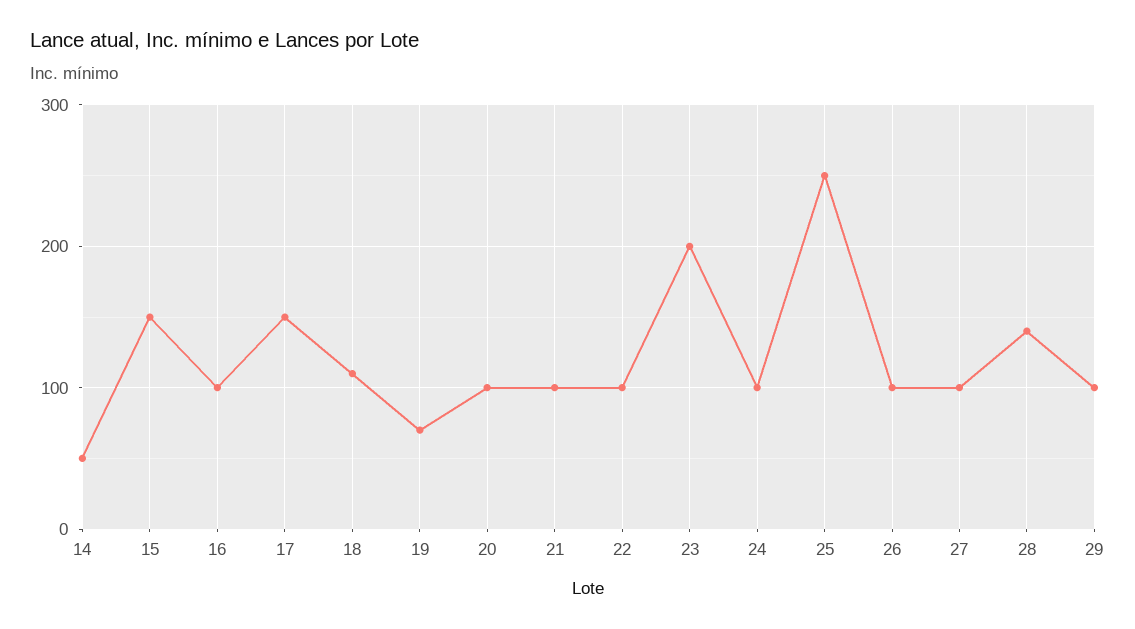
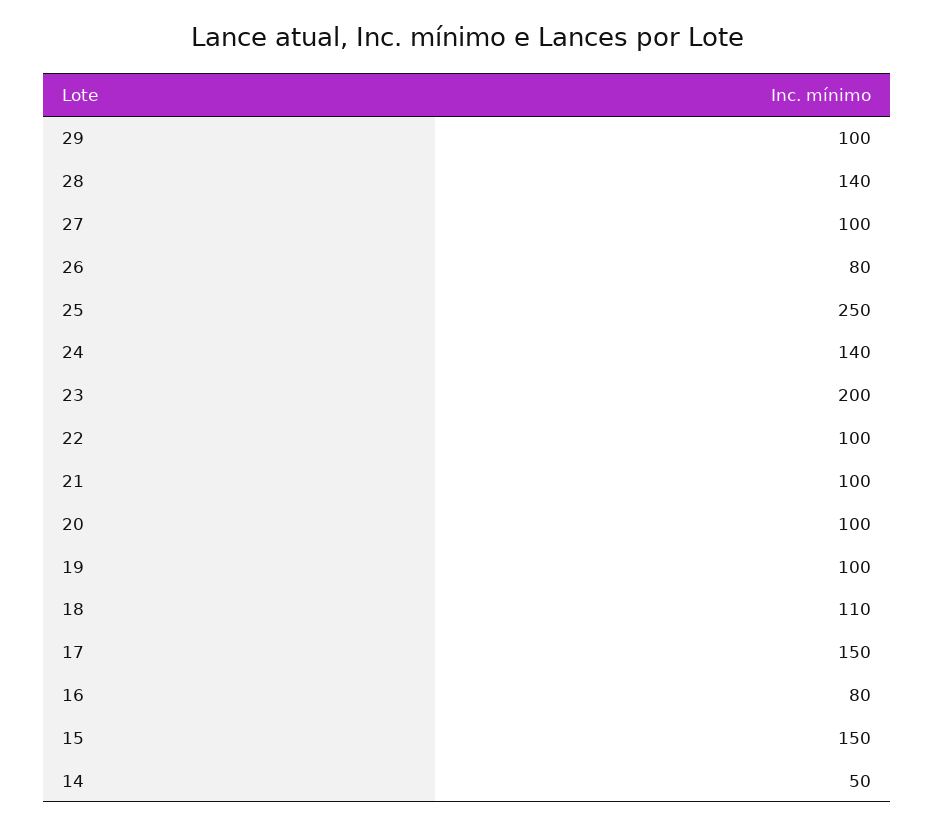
  {
    "14": 50,
    "15": 150,
-   "16": 100,
+   "16": 80,
    "17": 150,
    "18": 110,
-   "19": 70,
+   "19": 100,
    "20": 100,
    "21": 100,
    "22": 100,
    "23": 200,
-   "24": 100,
+   "24": 140,
    "25": 250,
-   "26": 100,
+   "26": 80,
    "27": 100,
    "28": 140,
    "29": 100
  }

